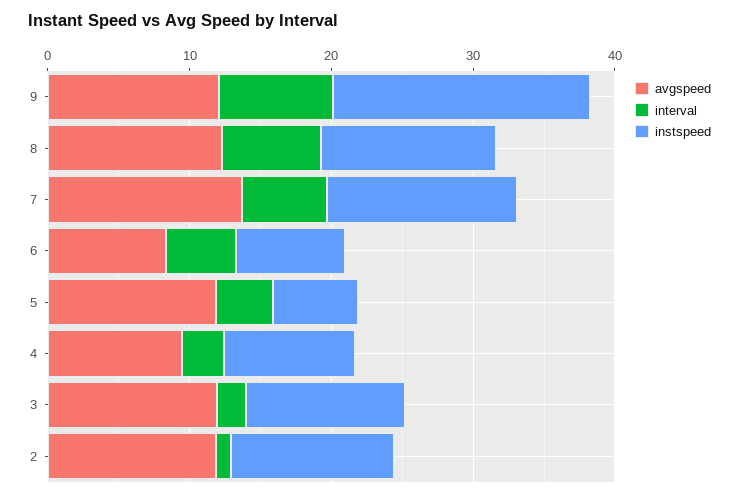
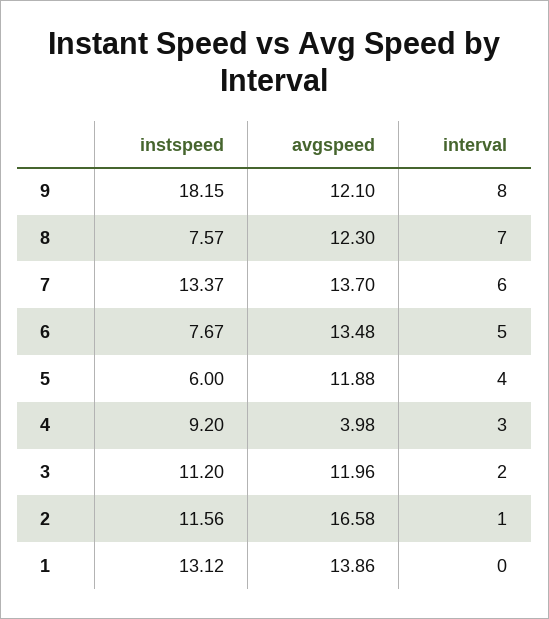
  {
    "avgspeed": {
      "9": 12.1,
      "8": 12.3,
      "7": 13.7,
-     "6": 8,
+     "6": 13.48,
      "5": 11.88,
-     "4": 10,
+     "4": 3.98,
      "3": 11.96,
-     "2": 12
+     "2": 16.58,
+     "1": 13.86
    },
    "interval": {
      "9": 8,
      "8": 7,
      "7": 6,
      "6": 5,
      "5": 4,
      "4": 3,
      "3": 2,
-     "2": 1
+     "2": 1,
+     "1": 0
    },
    "instspeed": {
      "9": 18.15,
-     "8": 12,
+     "8": 7.57,
      "7": 13.37,
      "6": 7.67,
      "5": 6,
      "4": 9.2,
      "3": 11.2,
-     "2": 11.56
+     "2": 11.56,
+     "1": 13.12
    }
  }

